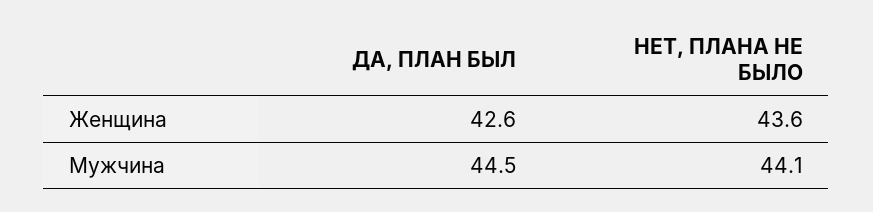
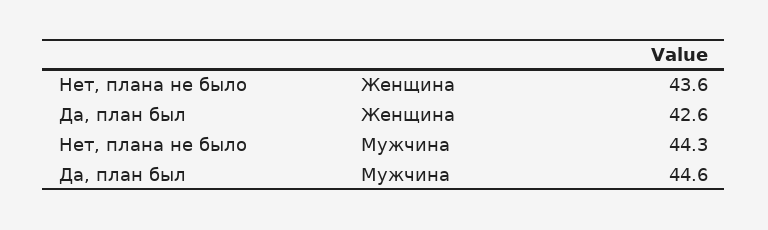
  {
    "ДА, ПЛАН БЫЛ": {
      "Женщина": 42.6,
-     "Мужчина": 44.5
+     "Мужчина": 44.6
    },
    "НЕТ, ПЛАНА НЕ БЫЛО": {
      "Женщина": 43.6,
-     "Мужчина": 44.1
+     "Мужчина": 44.3
    }
  }

